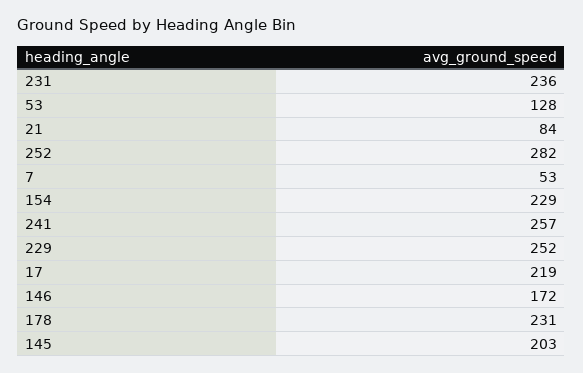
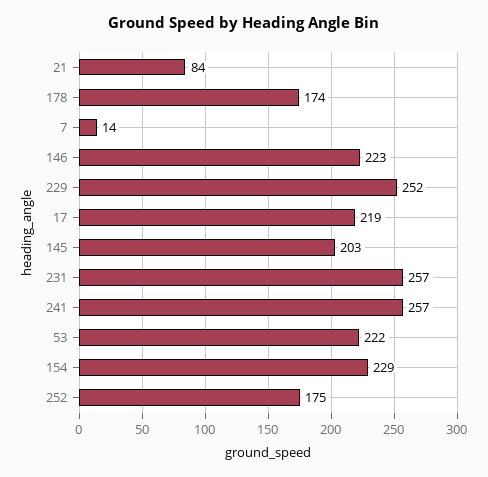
  {
-   "231": 236,
+   "231": 257,
-   "53": 128,
+   "53": 222,
    "21": 84,
-   "252": 282,
+   "252": 175,
-   "7": 53,
+   "7": 14,
    "154": 229,
    "241": 257,
    "229": 252,
    "17": 219,
-   "146": 172,
+   "146": 223,
-   "178": 231,
+   "178": 174,
    "145": 203
  }

